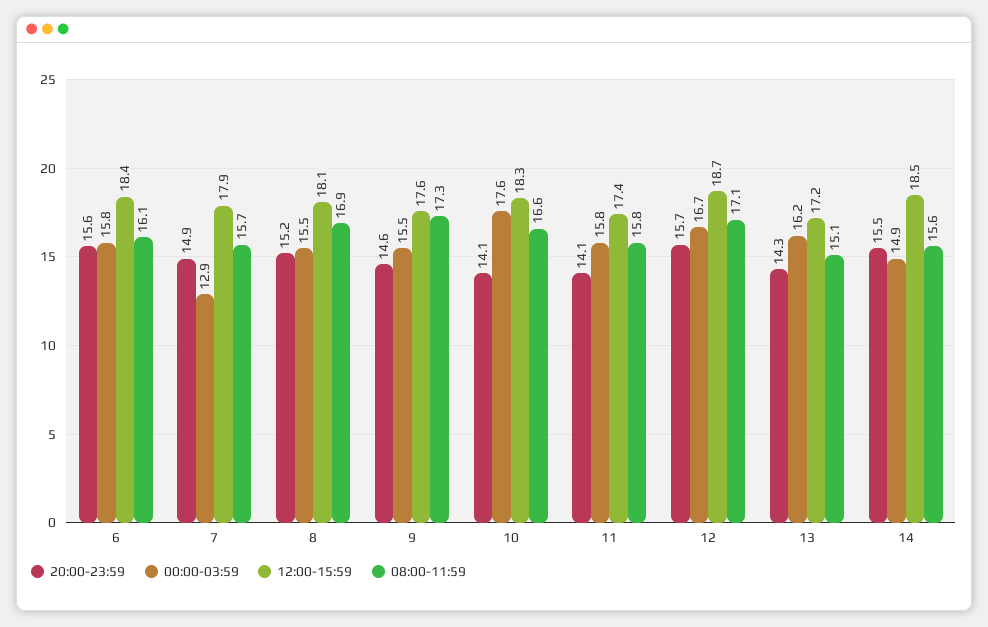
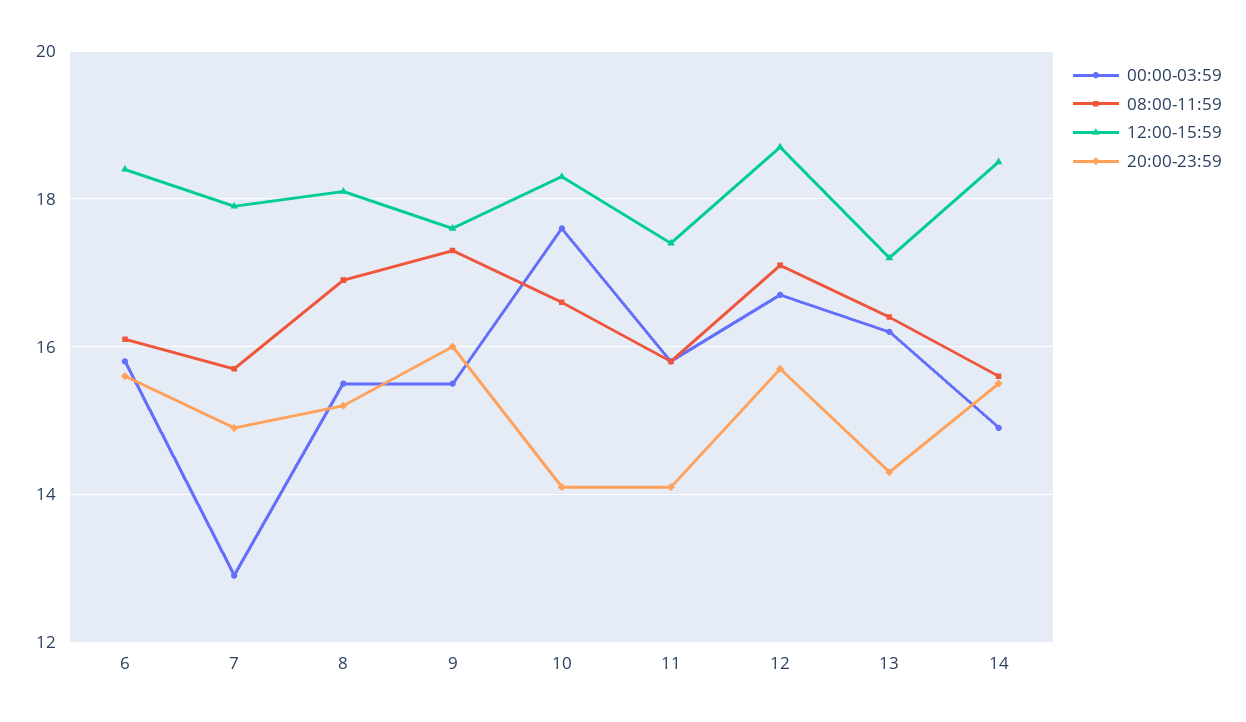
  {
    "20:00-23:59": {
      "6": 15.6,
      "7": 14.9,
      "8": 15.2,
-     "9": 14.6,
+     "9": 16,
      "10": 14.1,
      "11": 14.1,
      "12": 15.7,
      "13": 14.3,
      "14": 15.5
    },
    "00:00-03:59": {
      "6": 15.8,
      "7": 12.9,
      "8": 15.5,
      "9": 15.5,
      "10": 17.6,
      "11": 15.8,
      "12": 16.7,
      "13": 16.2,
      "14": 14.9
    },
    "12:00-15:59": {
      "6": 18.4,
      "7": 17.9,
      "8": 18.1,
      "9": 17.6,
      "10": 18.3,
      "11": 17.4,
      "12": 18.7,
      "13": 17.2,
      "14": 18.5
    },
    "08:00-11:59": {
      "6": 16.1,
      "7": 15.7,
      "8": 16.9,
      "9": 17.3,
      "10": 16.6,
      "11": 15.8,
      "12": 17.1,
-     "13": 15.1,
+     "13": 16.5,
      "14": 15.6
    }
  }

